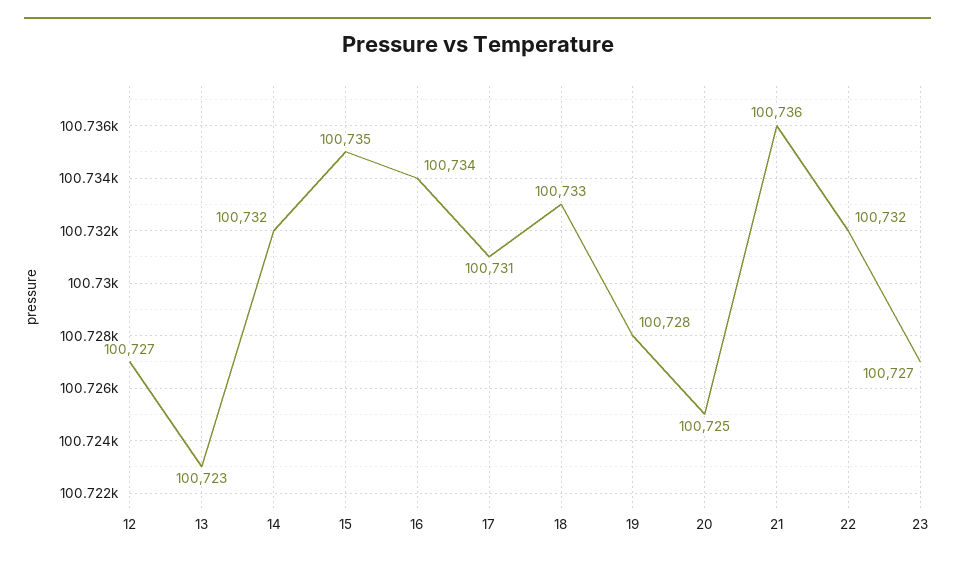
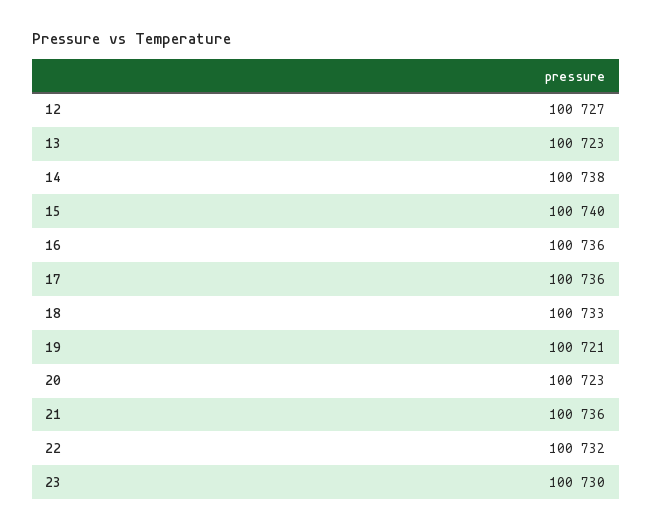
  {
    "12": 100727,
    "13": 100723,
-   "14": 100732,
+   "14": 100738,
-   "15": 100735,
+   "15": 100740,
-   "16": 100734,
+   "16": 100736,
-   "17": 100731,
+   "17": 100736,
    "18": 100733,
-   "19": 100728,
+   "19": 100721,
-   "20": 100725,
+   "20": 100723,
    "21": 100736,
    "22": 100732,
-   "23": 100727
+   "23": 100730
  }

